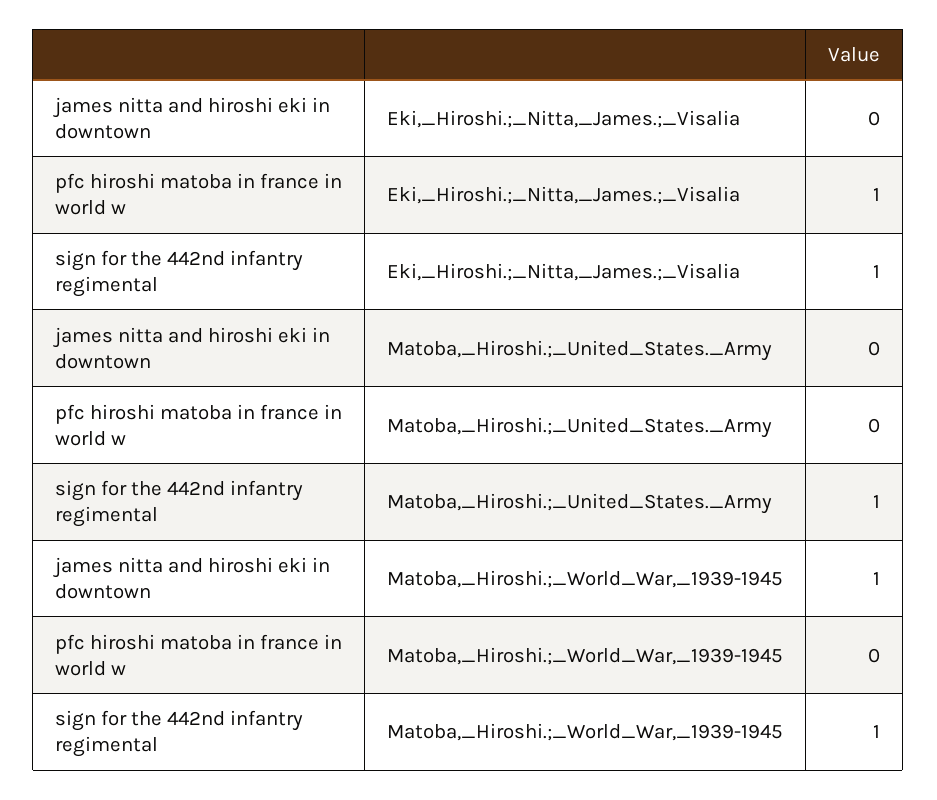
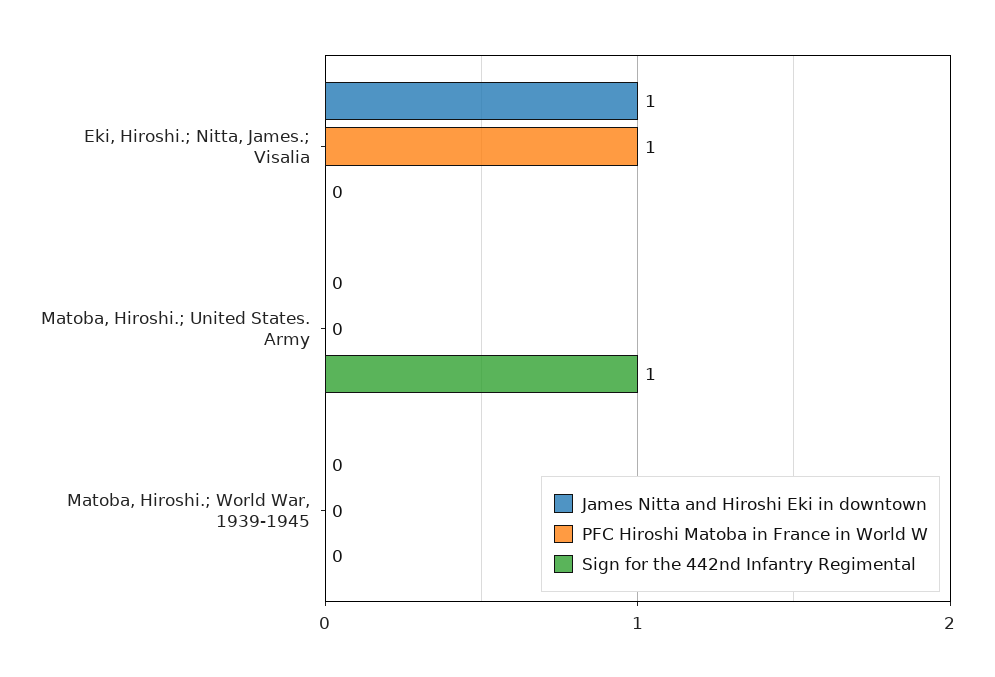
  {
    "james nitta and hiroshi eki in downtown": {
-     "Eki,_Hiroshi.;_Nitta,_James.;_Visalia": 0,
+     "Eki,_Hiroshi.;_Nitta,_James.;_Visalia": 1,
      "Matoba,_Hiroshi.;_United_States._Army": 0,
-     "Matoba,_Hiroshi.;_World_War,_1939-1945": 1
+     "Matoba,_Hiroshi.;_World_War,_1939-1945": 0
    },
    "pfc hiroshi matoba in france in world w": {
      "Eki,_Hiroshi.;_Nitta,_James.;_Visalia": 1,
      "Matoba,_Hiroshi.;_United_States._Army": 0,
      "Matoba,_Hiroshi.;_World_War,_1939-1945": 0
    },
    "sign for the 442nd infantry regimental": {
-     "Eki,_Hiroshi.;_Nitta,_James.;_Visalia": 1,
+     "Eki,_Hiroshi.;_Nitta,_James.;_Visalia": 0,
      "Matoba,_Hiroshi.;_United_States._Army": 1,
-     "Matoba,_Hiroshi.;_World_War,_1939-1945": 1
+     "Matoba,_Hiroshi.;_World_War,_1939-1945": 0
    }
  }

